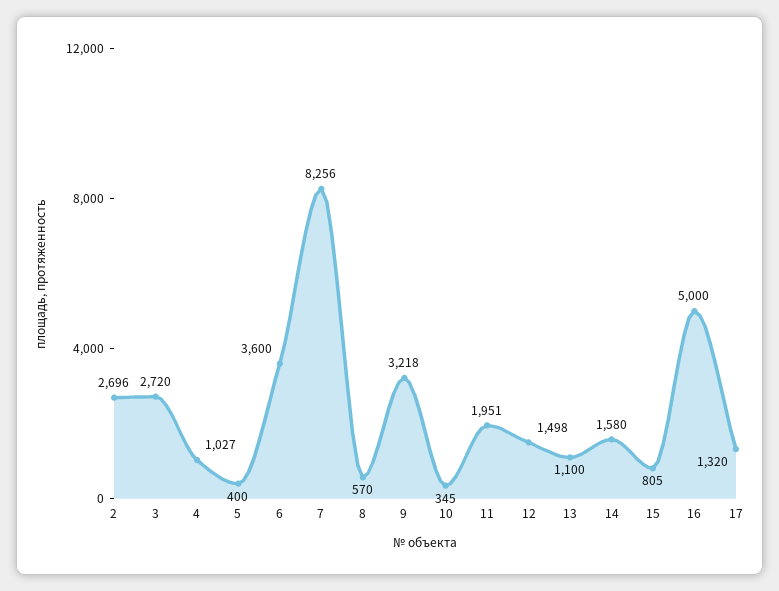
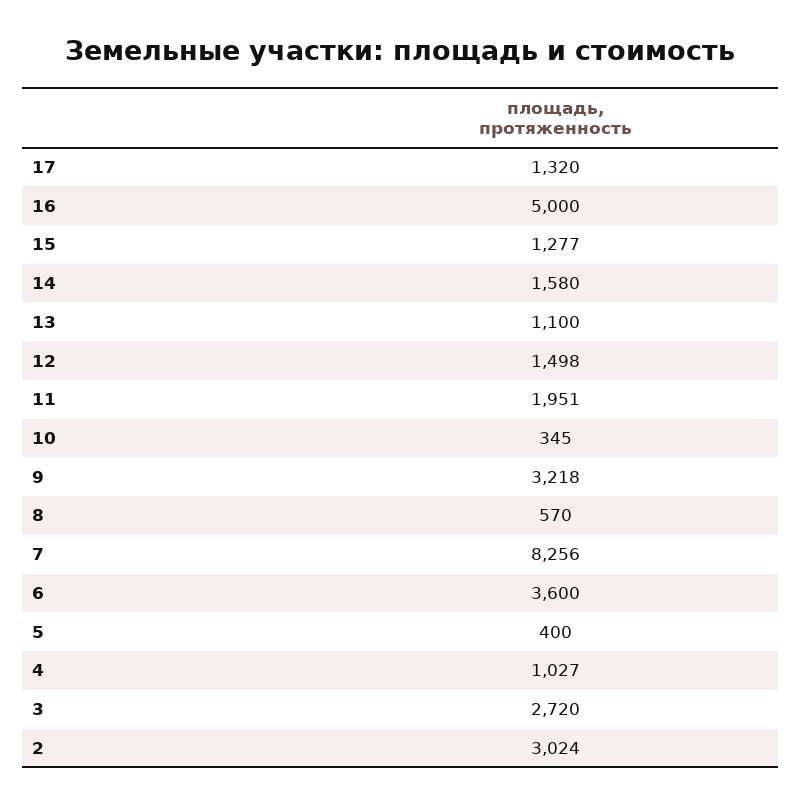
  {
-   "2": 2696,
+   "2": 3024,
    "3": 2720,
    "4": 1027,
    "5": 400,
    "6": 3600,
    "7": 8256,
    "8": 570,
    "9": 3218,
    "10": 345,
    "11": 1951,
    "12": 1498,
    "13": 1100,
    "14": 1580,
-   "15": 805,
+   "15": 1277,
    "16": 5000,
    "17": 1320
  }

